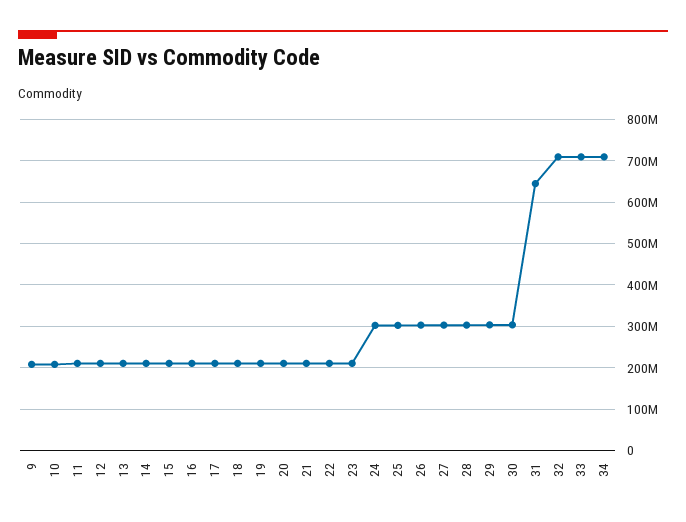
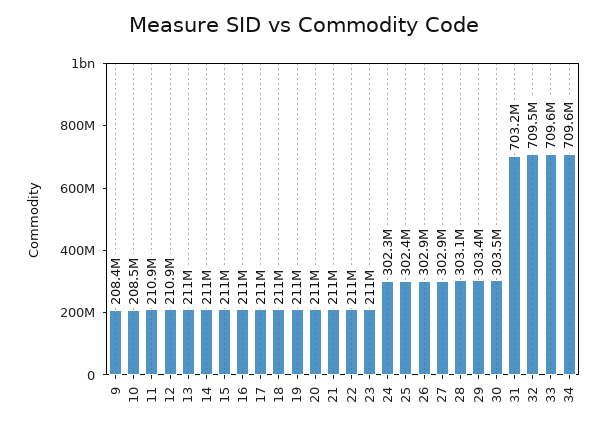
  {
    "9": 208400000,
    "10": 208500000,
    "11": 210900000,
    "12": 210900000,
    "13": 211000000,
    "14": 211000000,
    "15": 211000000,
    "16": 211000000,
    "17": 211000000,
    "18": 211000000,
    "19": 211000000,
    "20": 211000000,
    "21": 211000000,
    "22": 211000000,
    "23": 211000000,
    "24": 302300000,
    "25": 302400000,
    "26": 302900000,
    "27": 302900000,
    "28": 303100000,
    "29": 303400000,
    "30": 303500000,
-   "31": 640000000,
+   "31": 703200000,
    "32": 709500000,
    "33": 709600000,
    "34": 709600000
  }

